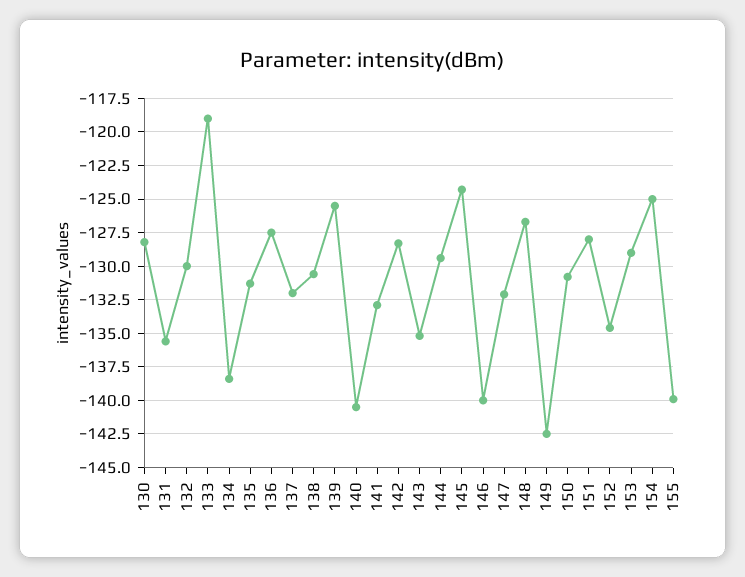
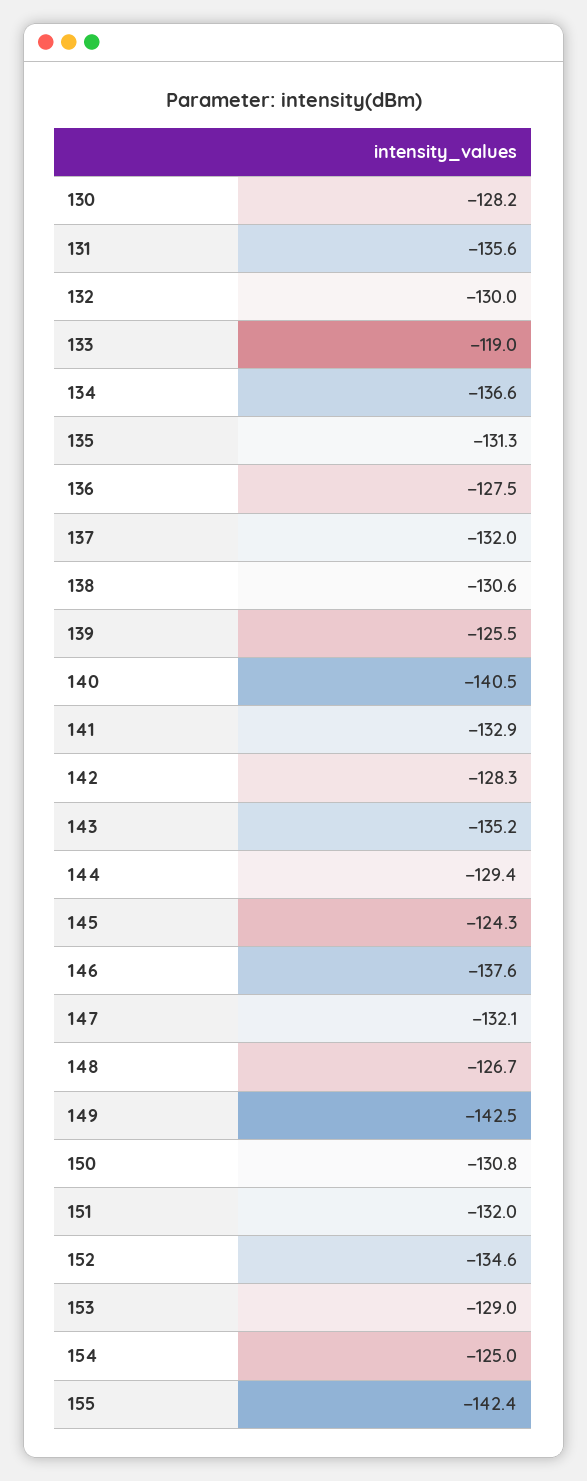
  {
    "130": -128.2,
    "131": -135.6,
    "132": -130,
    "133": -119,
-   "134": -138.5,
+   "134": -136.6,
    "135": -131.3,
    "136": -127.5,
    "137": -132,
    "138": -130.6,
    "139": -125.5,
    "140": -140.5,
    "141": -132.9,
    "142": -128.3,
    "143": -135.2,
    "144": -129.4,
    "145": -124.3,
-   "146": -140,
+   "146": -137.6,
    "147": -132.1,
    "148": -126.7,
    "149": -142.5,
    "150": -130.8,
-   "151": -128,
+   "151": -132,
    "152": -134.6,
    "153": -129,
    "154": -125,
-   "155": -140
+   "155": -142.4
  }

